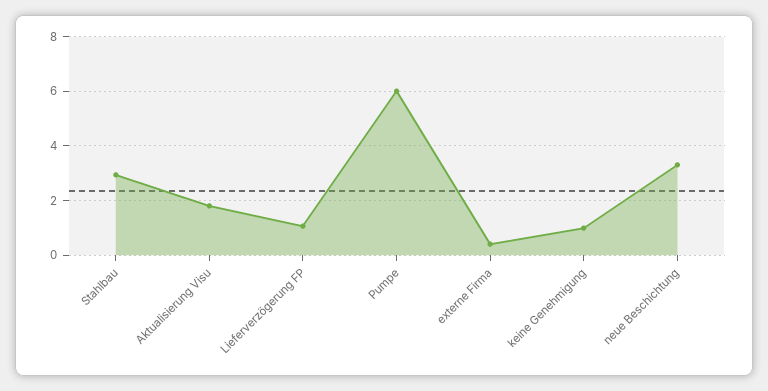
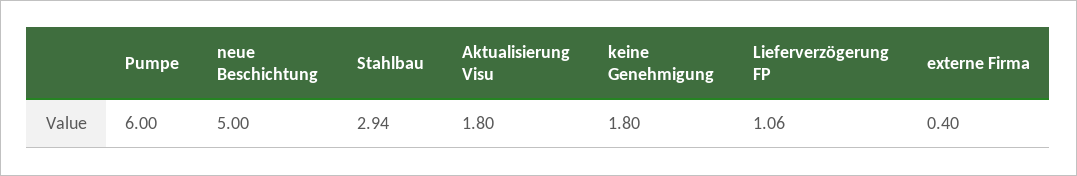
  {
    "Stahlbau": 2.94,
    "Aktualisierung Visu": 1.8,
    "Lieferverzögerung FP": 1.06,
    "Pumpe": 6,
    "externe Firma": 0.4,
-   "keine Genehmigung": 1,
+   "keine Genehmigung": 1.8,
-   "neue Beschichtung": 3.25
+   "neue Beschichtung": 5
  }

